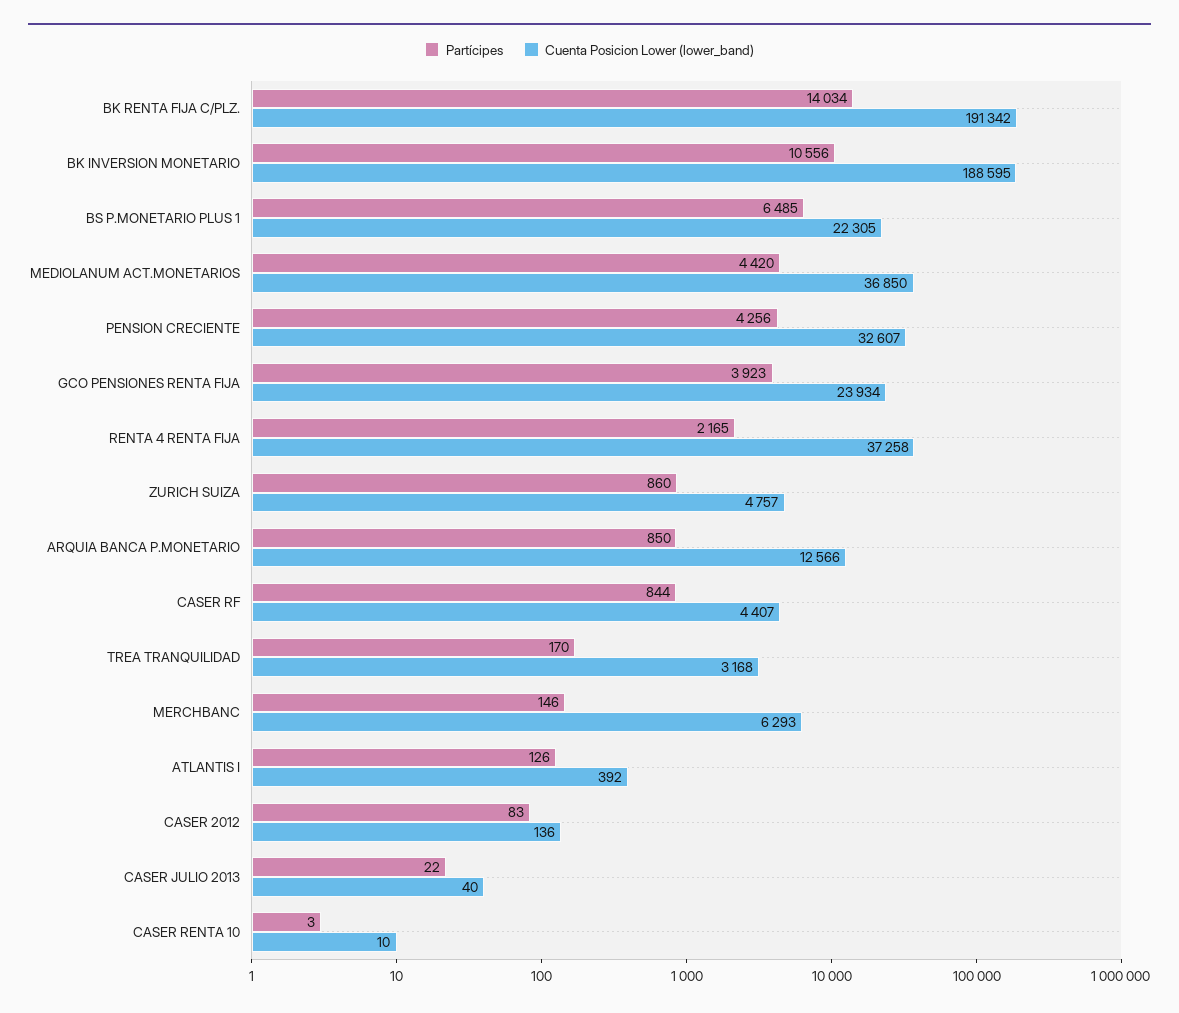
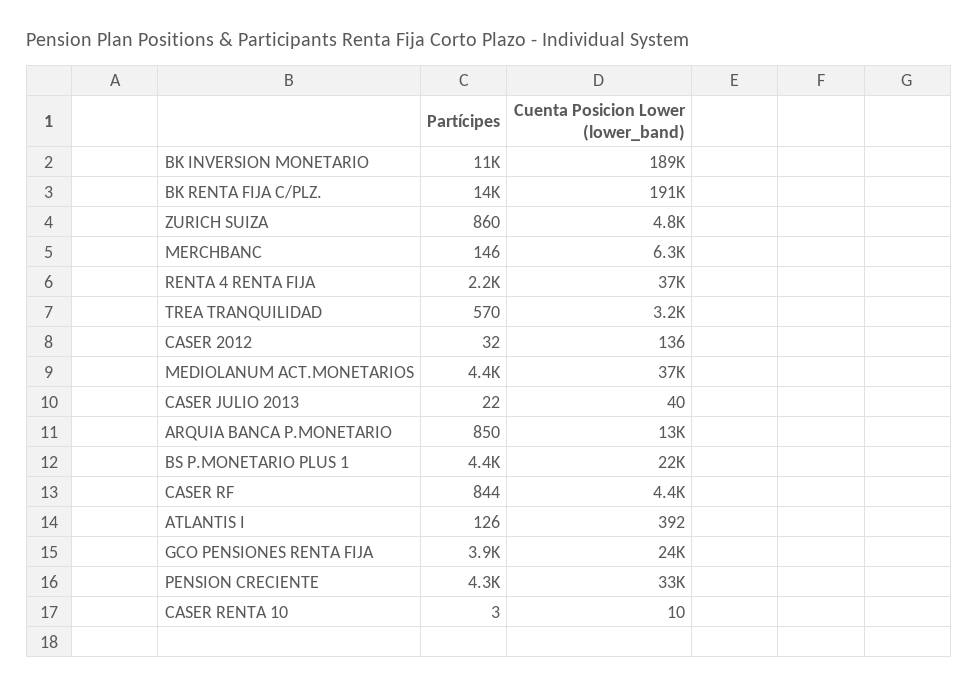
  {
    "Partícipes": {
      "BK RENTA FIJA C/PLZ.": 14034,
      "BK INVERSION MONETARIO": 10556,
-     "BS P.MONETARIO PLUS 1": 6485,
+     "BS P.MONETARIO PLUS 1": 4400,
      "MEDIOLANUM ACT.MONETARIOS": 4420,
      "PENSION CRECIENTE": 4256,
      "GCO PENSIONES RENTA FIJA": 3923,
      "RENTA 4 RENTA FIJA": 2165,
      "ZURICH SUIZA": 860,
      "ARQUIA BANCA P.MONETARIO": 850,
      "CASER RF": 844,
-     "TREA TRANQUILIDAD": 170,
+     "TREA TRANQUILIDAD": 570,
      "MERCHBANC": 146,
      "ATLANTIS I": 126,
-     "CASER 2012": 83,
+     "CASER 2012": 32,
      "CASER JULIO 2013": 22,
      "CASER RENTA 10": 3
    },
    "Cuenta Posicion Lower (lower_band)": {
      "BK RENTA FIJA C/PLZ.": 191342,
      "BK INVERSION MONETARIO": 188595,
      "BS P.MONETARIO PLUS 1": 22305,
      "MEDIOLANUM ACT.MONETARIOS": 36850,
      "PENSION CRECIENTE": 32607,
      "GCO PENSIONES RENTA FIJA": 23934,
      "RENTA 4 RENTA FIJA": 37258,
      "ZURICH SUIZA": 4757,
      "ARQUIA BANCA P.MONETARIO": 12566,
      "CASER RF": 4407,
      "TREA TRANQUILIDAD": 3168,
      "MERCHBANC": 6293,
      "ATLANTIS I": 392,
      "CASER 2012": 136,
      "CASER JULIO 2013": 40,
      "CASER RENTA 10": 10
    }
  }

